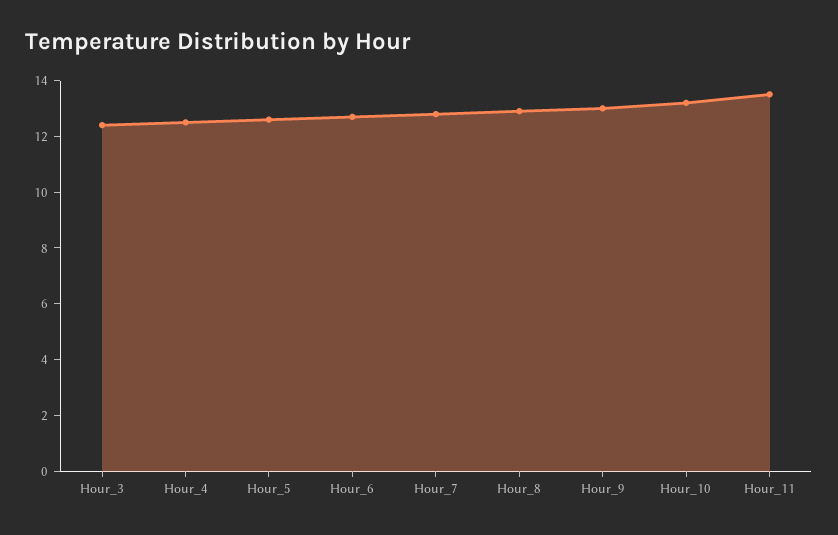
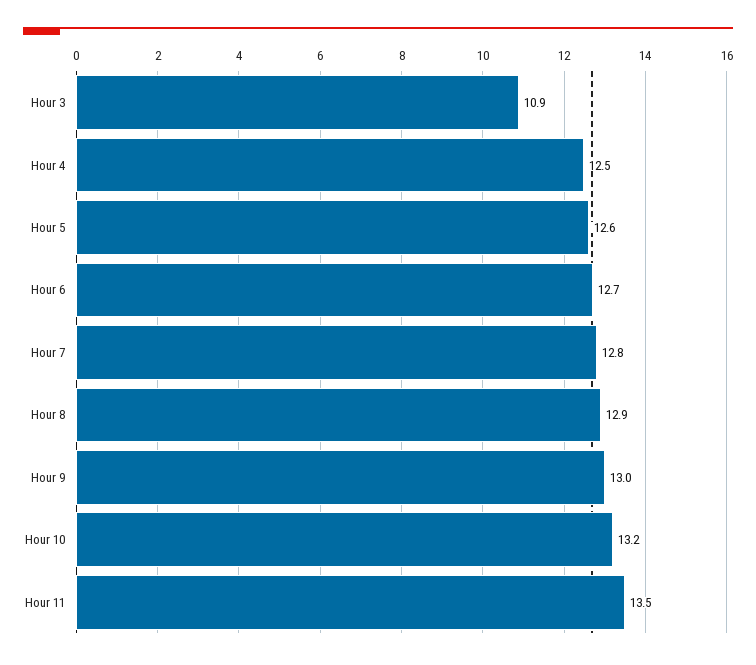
  {
-   "Hour_3": 12.5,
+   "Hour_3": 10.9,
    "Hour_4": 12.5,
    "Hour_5": 12.6,
    "Hour_6": 12.7,
    "Hour_7": 12.8,
    "Hour_8": 12.9,
    "Hour_9": 13,
    "Hour_10": 13.2,
    "Hour_11": 13.5
  }

